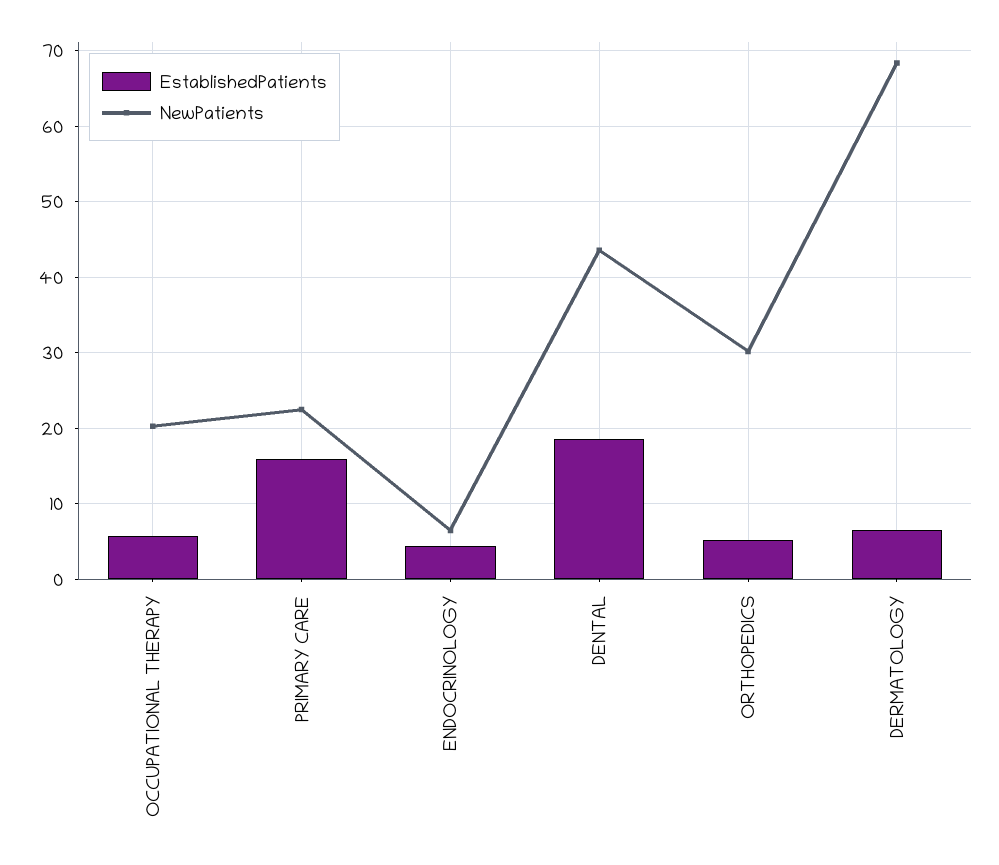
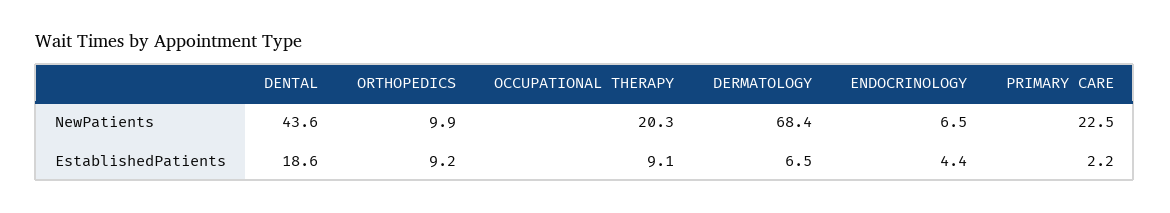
  {
    "EstablishedPatients": {
-     "OCCUPATIONAL THERAPY": 6,
+     "OCCUPATIONAL THERAPY": 9.1,
-     "PRIMARY CARE": 16,
+     "PRIMARY CARE": 2.2,
      "ENDOCRINOLOGY": 4.4,
      "DENTAL": 18.6,
-     "ORTHOPEDICS": 5,
+     "ORTHOPEDICS": 9.2,
      "DERMATOLOGY": 6.5
    },
    "NewPatients": {
      "OCCUPATIONAL THERAPY": 20.3,
      "PRIMARY CARE": 22.5,
      "ENDOCRINOLOGY": 6.5,
      "DENTAL": 43.6,
-     "ORTHOPEDICS": 30,
+     "ORTHOPEDICS": 9.9,
      "DERMATOLOGY": 68.4
    }
  }

